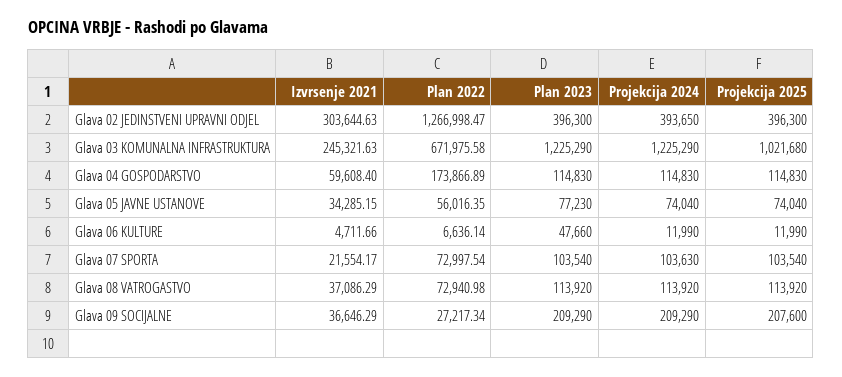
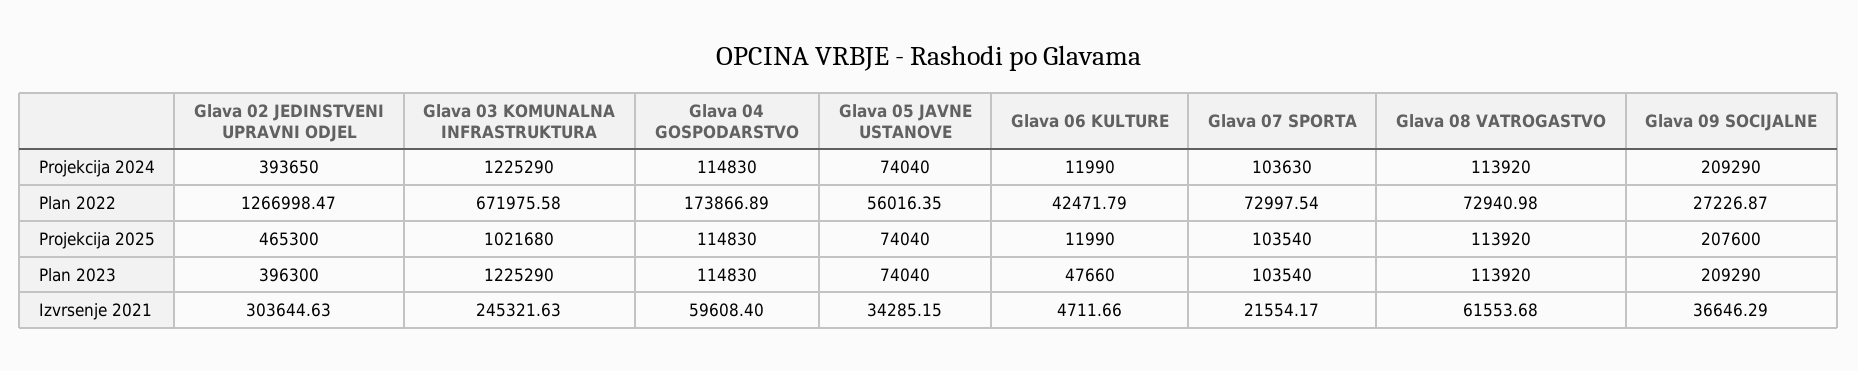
  {
    "Izvrsenje 2021": {
      "Glava 02 JEDINSTVENI UPRAVNI ODJEL": 303644.63,
      "Glava 03 KOMUNALNA INFRASTRUKTURA": 245321.63,
      "Glava 04 GOSPODARSTVO": 59608.4,
      "Glava 05 JAVNE USTANOVE": 34285.15,
      "Glava 06 KULTURE": 4711.66,
      "Glava 07 SPORTA": 21554.17,
-     "Glava 08 VATROGASTVO": 37086.29,
+     "Glava 08 VATROGASTVO": 61553.68,
      "Glava 09 SOCIJALNE": 36646.29
    },
    "Plan 2022": {
      "Glava 02 JEDINSTVENI UPRAVNI ODJEL": 1266998.47,
      "Glava 03 KOMUNALNA INFRASTRUKTURA": 671975.58,
      "Glava 04 GOSPODARSTVO": 173866.89,
      "Glava 05 JAVNE USTANOVE": 56016.35,
-     "Glava 06 KULTURE": 6636.14,
+     "Glava 06 KULTURE": 42471.79,
      "Glava 07 SPORTA": 72997.54,
      "Glava 08 VATROGASTVO": 72940.98,
-     "Glava 09 SOCIJALNE": 27217.34
+     "Glava 09 SOCIJALNE": 27226.87
    },
    "Plan 2023": {
      "Glava 02 JEDINSTVENI UPRAVNI ODJEL": 396300,
      "Glava 03 KOMUNALNA INFRASTRUKTURA": 1225290,
      "Glava 04 GOSPODARSTVO": 114830,
-     "Glava 05 JAVNE USTANOVE": 77230,
+     "Glava 05 JAVNE USTANOVE": 74040,
      "Glava 06 KULTURE": 47660,
      "Glava 07 SPORTA": 103540,
      "Glava 08 VATROGASTVO": 113920,
      "Glava 09 SOCIJALNE": 209290
    },
    "Projekcija 2024": {
      "Glava 02 JEDINSTVENI UPRAVNI ODJEL": 393650,
      "Glava 03 KOMUNALNA INFRASTRUKTURA": 1225290,
      "Glava 04 GOSPODARSTVO": 114830,
      "Glava 05 JAVNE USTANOVE": 74040,
      "Glava 06 KULTURE": 11990,
      "Glava 07 SPORTA": 103630,
      "Glava 08 VATROGASTVO": 113920,
      "Glava 09 SOCIJALNE": 209290
    },
    "Projekcija 2025": {
-     "Glava 02 JEDINSTVENI UPRAVNI ODJEL": 396300,
+     "Glava 02 JEDINSTVENI UPRAVNI ODJEL": 465300,
      "Glava 03 KOMUNALNA INFRASTRUKTURA": 1021680,
      "Glava 04 GOSPODARSTVO": 114830,
      "Glava 05 JAVNE USTANOVE": 74040,
      "Glava 06 KULTURE": 11990,
      "Glava 07 SPORTA": 103540,
      "Glava 08 VATROGASTVO": 113920,
      "Glava 09 SOCIJALNE": 207600
    }
  }

